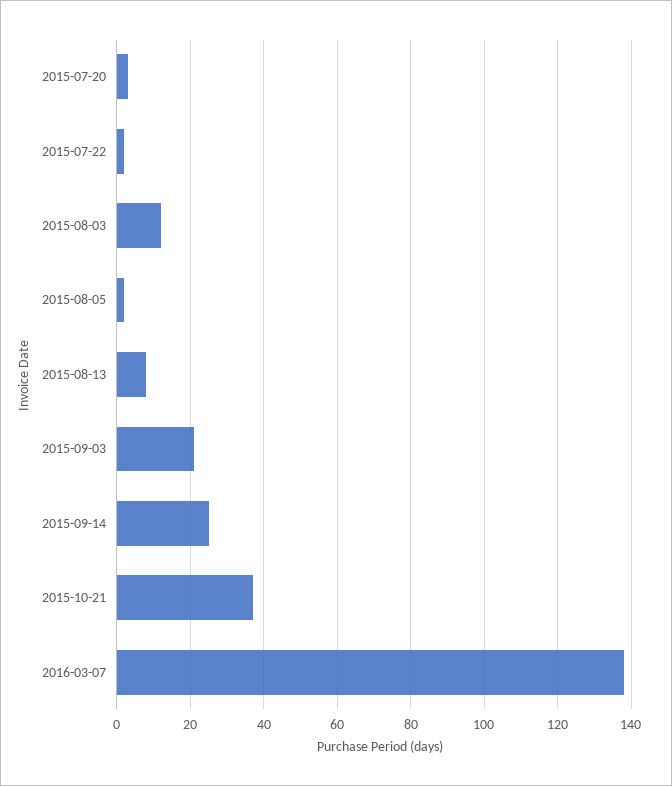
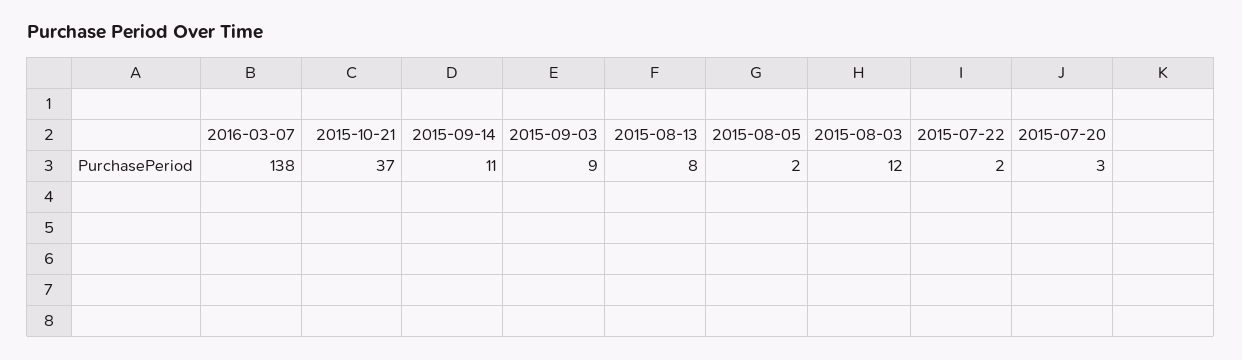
  {
    "2015-07-20": 3,
    "2015-07-22": 2,
    "2015-08-03": 12,
    "2015-08-05": 2,
    "2015-08-13": 8,
-   "2015-09-03": 20,
+   "2015-09-03": 9,
-   "2015-09-14": 25,
+   "2015-09-14": 11,
    "2015-10-21": 37,
    "2016-03-07": 138
  }

